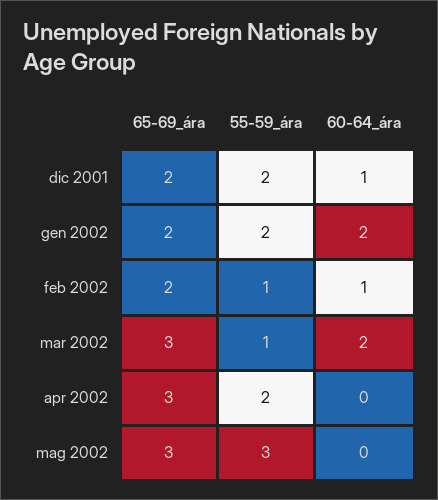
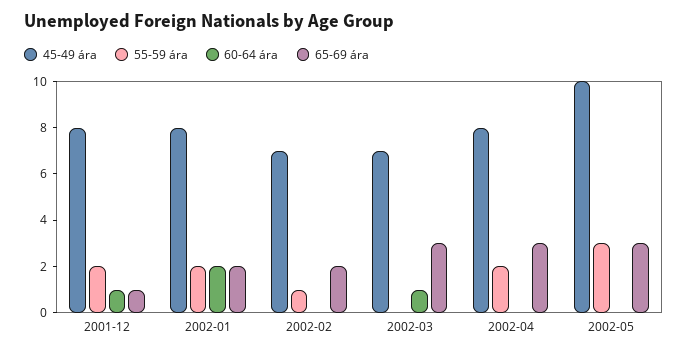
  {
    "65-69_ára": {
-     "dic 2001": 2,
+     "dic 2001": 1,
      "gen 2002": 2,
      "feb 2002": 2,
      "mar 2002": 3,
      "apr 2002": 3,
      "mag 2002": 3
    },
    "55-59_ára": {
      "dic 2001": 2,
      "gen 2002": 2,
      "feb 2002": 1,
-     "mar 2002": 1,
+     "mar 2002": 0,
      "apr 2002": 2,
      "mag 2002": 3
    },
    "60-64_ára": {
      "dic 2001": 1,
      "gen 2002": 2,
-     "feb 2002": 1,
+     "feb 2002": 0,
-     "mar 2002": 2,
+     "mar 2002": 1,
      "apr 2002": 0,
      "mag 2002": 0
-   }
+   },
+   "45-49 ára": {
+     "dic 2001": 8,
+     "gen 2002": 8,
+     "feb 2002": 7,
+     "mar 2002": 7,
+     "apr 2002": 8,
+     "mag 2002": 10
+   }
  }

